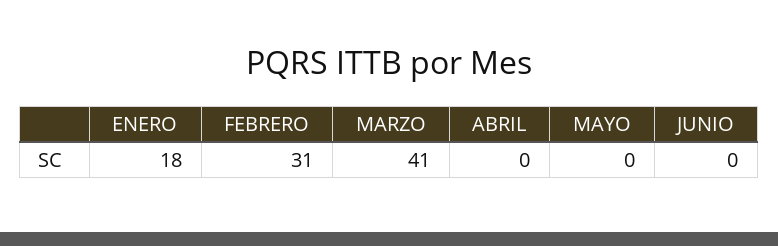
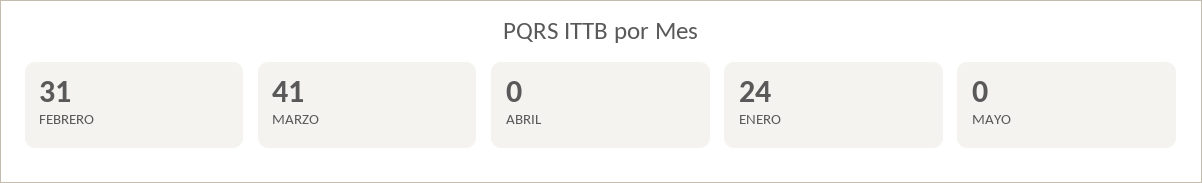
  {
-   "ENERO": 18,
+   "ENERO": 24,
    "FEBRERO": 31,
    "MARZO": 41,
    "ABRIL": 0,
-   "MAYO": 0,
+   "MAYO": 0
-   "JUNIO": 0
  }

